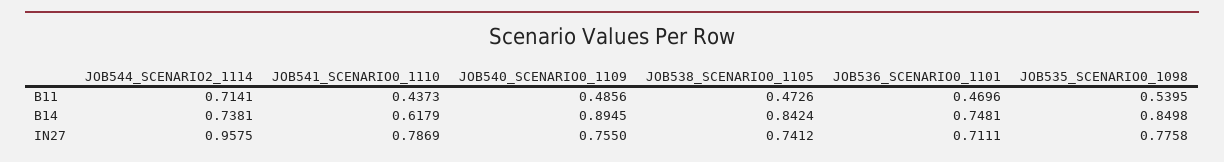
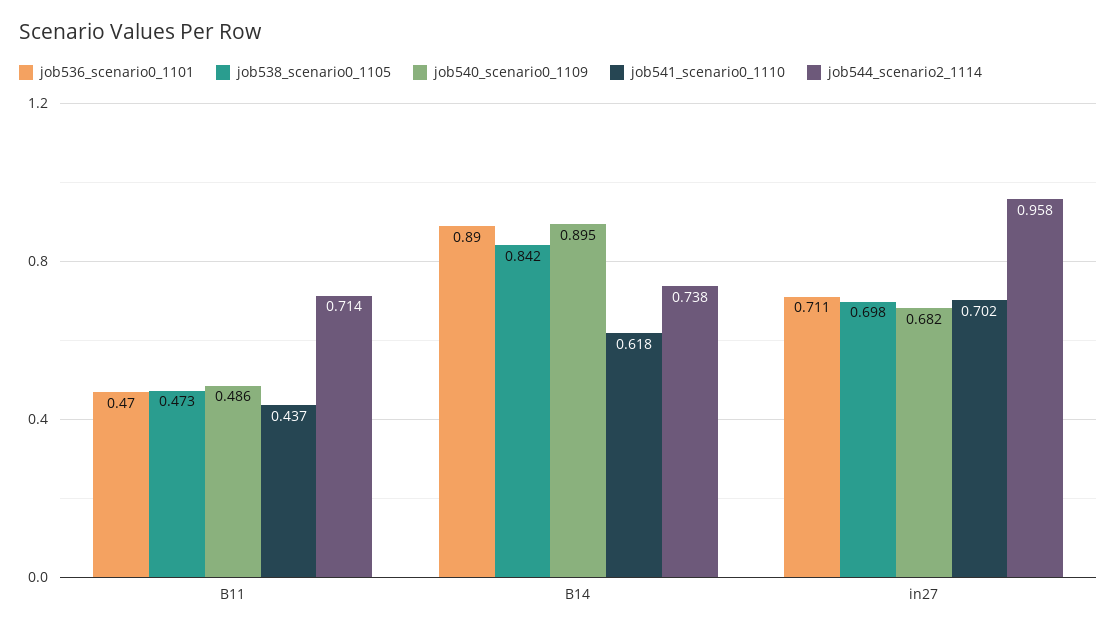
  {
    "JOB544_SCENARIO2_1114": {
      "B11": 0.7141,
      "B14": 0.7381,
      "IN27": 0.9575
    },
    "JOB541_SCENARIO0_1110": {
      "B11": 0.4373,
      "B14": 0.6179,
-     "IN27": 0.7869
+     "IN27": 0.702
    },
    "JOB540_SCENARIO0_1109": {
      "B11": 0.4856,
      "B14": 0.8945,
-     "IN27": 0.755
+     "IN27": 0.682
    },
    "JOB538_SCENARIO0_1105": {
      "B11": 0.4726,
      "B14": 0.8424,
-     "IN27": 0.7412
+     "IN27": 0.698
    },
    "JOB536_SCENARIO0_1101": {
      "B11": 0.4696,
-     "B14": 0.7481,
+     "B14": 0.89,
      "IN27": 0.7111
-   },
+   }
-   "JOB535_SCENARIO0_1098": {
-     "B11": 0.5395,
-     "B14": 0.8498,
-     "IN27": 0.7758
-   }
  }

